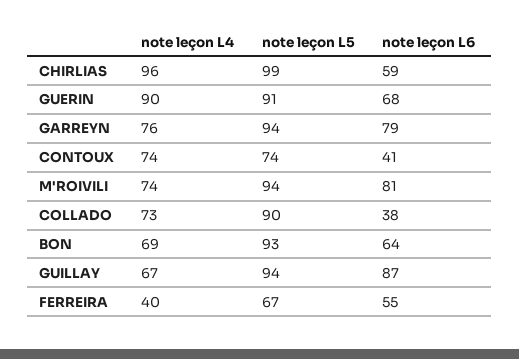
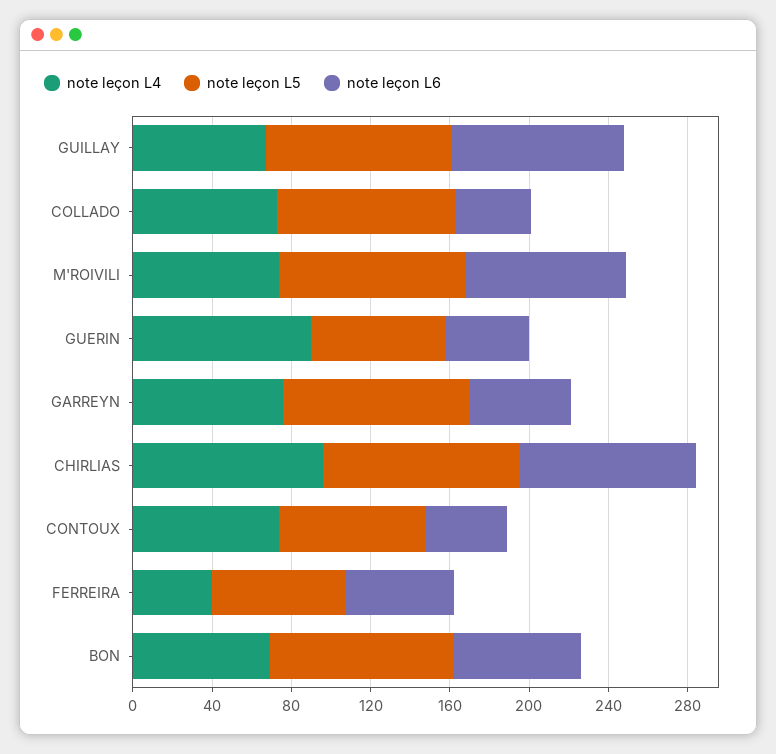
  {
    "note leçon L4": {
      "CHIRLIAS": 96,
      "GUERIN": 90,
      "GARREYN": 76,
      "CONTOUX": 74,
      "M'ROIVILI": 74,
      "COLLADO": 73,
      "BON": 69,
      "GUILLAY": 67,
      "FERREIRA": 40
    },
    "note leçon L5": {
      "CHIRLIAS": 99,
-     "GUERIN": 91,
+     "GUERIN": 70,
      "GARREYN": 94,
      "CONTOUX": 74,
      "M'ROIVILI": 94,
      "COLLADO": 90,
      "BON": 93,
      "GUILLAY": 94,
      "FERREIRA": 67
    },
    "note leçon L6": {
-     "CHIRLIAS": 59,
+     "CHIRLIAS": 90,
-     "GUERIN": 68,
+     "GUERIN": 40,
-     "GARREYN": 79,
+     "GARREYN": 50,
      "CONTOUX": 41,
      "M'ROIVILI": 81,
      "COLLADO": 38,
      "BON": 64,
      "GUILLAY": 87,
      "FERREIRA": 55
    }
  }

